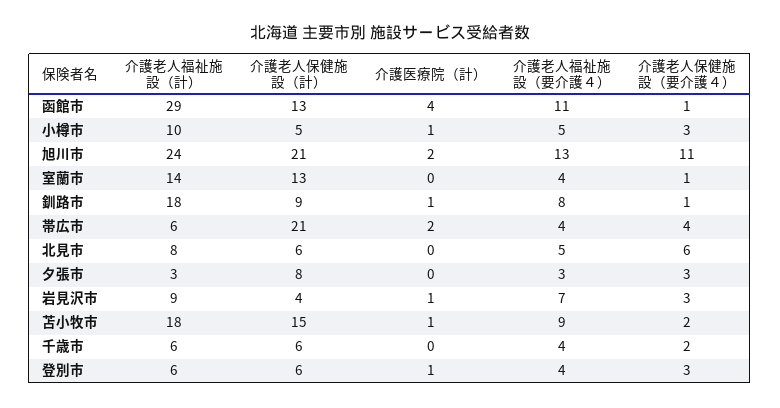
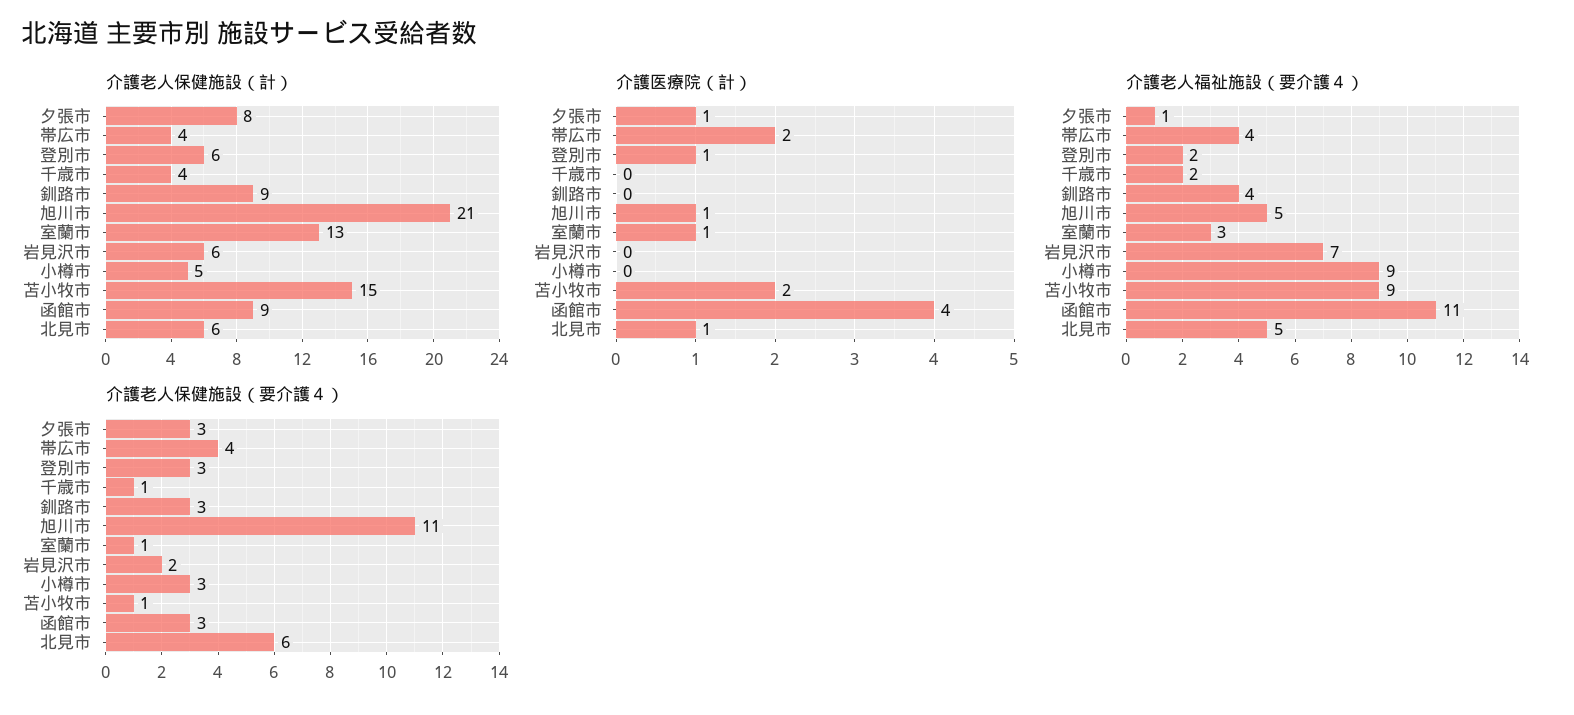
  {
-   "介護老人福祉施設（計）": {
-     "函館市": 29,
-     "小樽市": 10,
-     "旭川市": 24,
-     "室蘭市": 14,
-     "釧路市": 18,
-     "帯広市": 6,
-     "北見市": 8,
-     "夕張市": 3,
-     "岩見沢市": 9,
-     "苫小牧市": 18,
-     "千歳市": 6,
-     "登別市": 6
-   },
    "介護老人保健施設（計）": {
-     "函館市": 13,
+     "函館市": 9,
      "小樽市": 5,
      "旭川市": 21,
      "室蘭市": 13,
      "釧路市": 9,
-     "帯広市": 21,
+     "帯広市": 4,
      "北見市": 6,
      "夕張市": 8,
-     "岩見沢市": 4,
+     "岩見沢市": 6,
      "苫小牧市": 15,
-     "千歳市": 6,
+     "千歳市": 4,
      "登別市": 6
    },
    "介護医療院（計）": {
      "函館市": 4,
-     "小樽市": 1,
+     "小樽市": 0,
-     "旭川市": 2,
+     "旭川市": 1,
-     "室蘭市": 0,
+     "室蘭市": 1,
-     "釧路市": 1,
+     "釧路市": 0,
      "帯広市": 2,
-     "北見市": 0,
+     "北見市": 1,
-     "夕張市": 0,
+     "夕張市": 1,
-     "岩見沢市": 1,
+     "岩見沢市": 0,
-     "苫小牧市": 1,
+     "苫小牧市": 2,
      "千歳市": 0,
      "登別市": 1
    },
    "介護老人福祉施設（要介護４）": {
      "函館市": 11,
-     "小樽市": 5,
+     "小樽市": 9,
-     "旭川市": 13,
+     "旭川市": 5,
-     "室蘭市": 4,
+     "室蘭市": 3,
-     "釧路市": 8,
+     "釧路市": 4,
      "帯広市": 4,
      "北見市": 5,
-     "夕張市": 3,
+     "夕張市": 1,
      "岩見沢市": 7,
      "苫小牧市": 9,
-     "千歳市": 4,
+     "千歳市": 2,
-     "登別市": 4
+     "登別市": 2
    },
    "介護老人保健施設（要介護４）": {
-     "函館市": 1,
+     "函館市": 3,
      "小樽市": 3,
      "旭川市": 11,
      "室蘭市": 1,
-     "釧路市": 1,
+     "釧路市": 3,
      "帯広市": 4,
      "北見市": 6,
      "夕張市": 3,
-     "岩見沢市": 3,
+     "岩見沢市": 2,
-     "苫小牧市": 2,
+     "苫小牧市": 1,
-     "千歳市": 2,
+     "千歳市": 1,
      "登別市": 3
    }
  }

